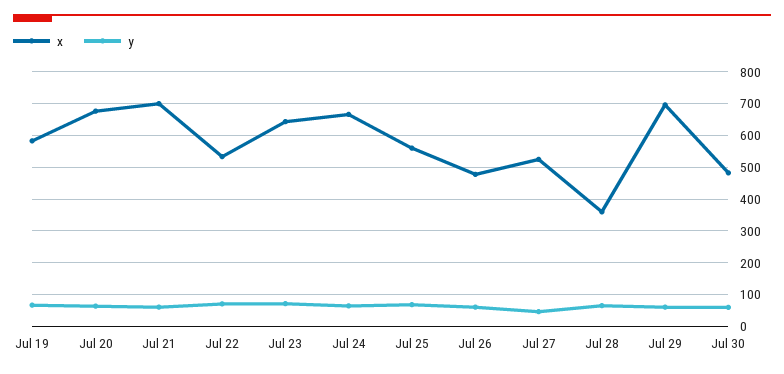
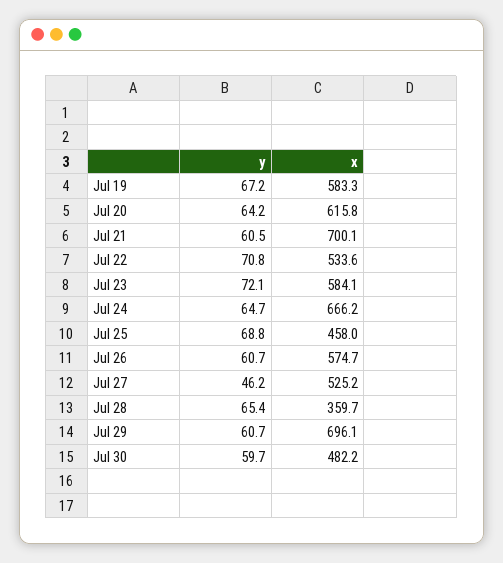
  {
    "x": {
      "Jul 19": 583.3,
-     "Jul 20": 680,
+     "Jul 20": 615.8,
      "Jul 21": 700.1,
      "Jul 22": 533.6,
-     "Jul 23": 640,
+     "Jul 23": 584.1,
      "Jul 24": 666.2,
-     "Jul 25": 560,
+     "Jul 25": 458,
-     "Jul 26": 480,
+     "Jul 26": 574.7,
      "Jul 27": 525.2,
      "Jul 28": 359.7,
      "Jul 29": 696.1,
      "Jul 30": 482.2
    },
    "y": {
      "Jul 19": 67.2,
      "Jul 20": 64.2,
      "Jul 21": 60.5,
      "Jul 22": 70.8,
      "Jul 23": 72.1,
      "Jul 24": 64.7,
      "Jul 25": 68.8,
      "Jul 26": 60.7,
      "Jul 27": 46.2,
      "Jul 28": 65.4,
      "Jul 29": 60.7,
      "Jul 30": 59.7
    }
  }

